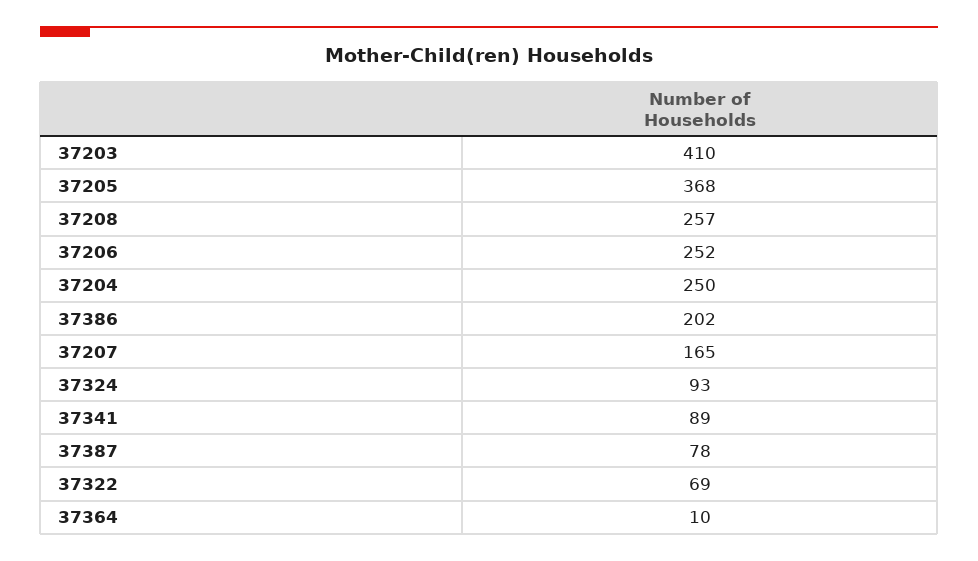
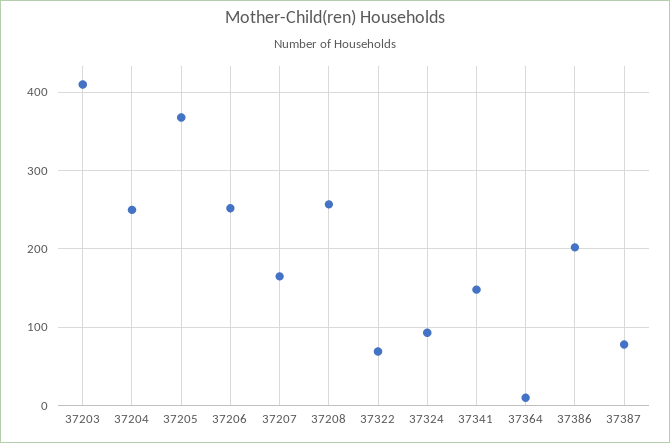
  {
    "37203": 410,
    "37205": 368,
    "37208": 257,
    "37206": 252,
    "37204": 250,
    "37386": 202,
    "37207": 165,
    "37324": 93,
-   "37341": 89,
+   "37341": 150,
    "37387": 78,
    "37322": 69,
    "37364": 10
  }

